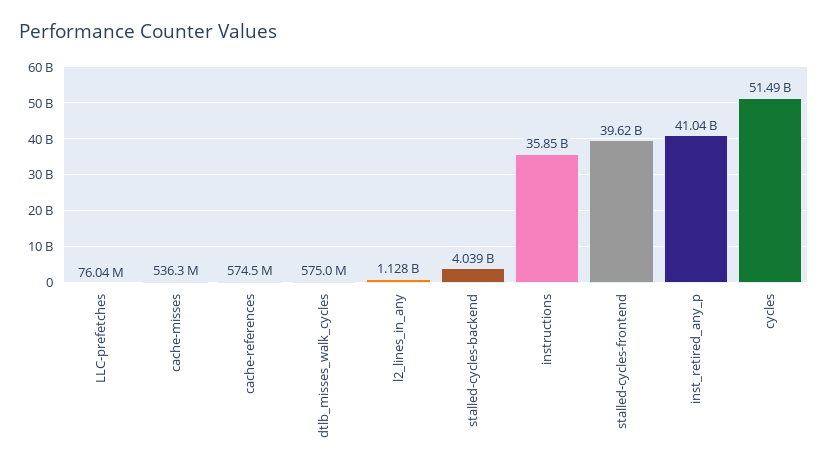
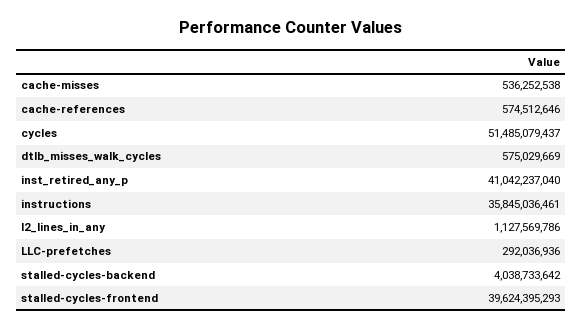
  {
-   "LLC-prefetches": 76040000,
+   "LLC-prefetches": 292036936,
    "cache-misses": 536252538,
    "cache-references": 574512646,
    "dtlb_misses_walk_cycles": 575029669,
    "l2_lines_in_any": 1127569786,
    "stalled-cycles-backend": 4038733642,
    "instructions": 35845036461,
    "stalled-cycles-frontend": 39624395293,
    "inst_retired_any_p": 41042237040,
    "cycles": 51485079437
  }

